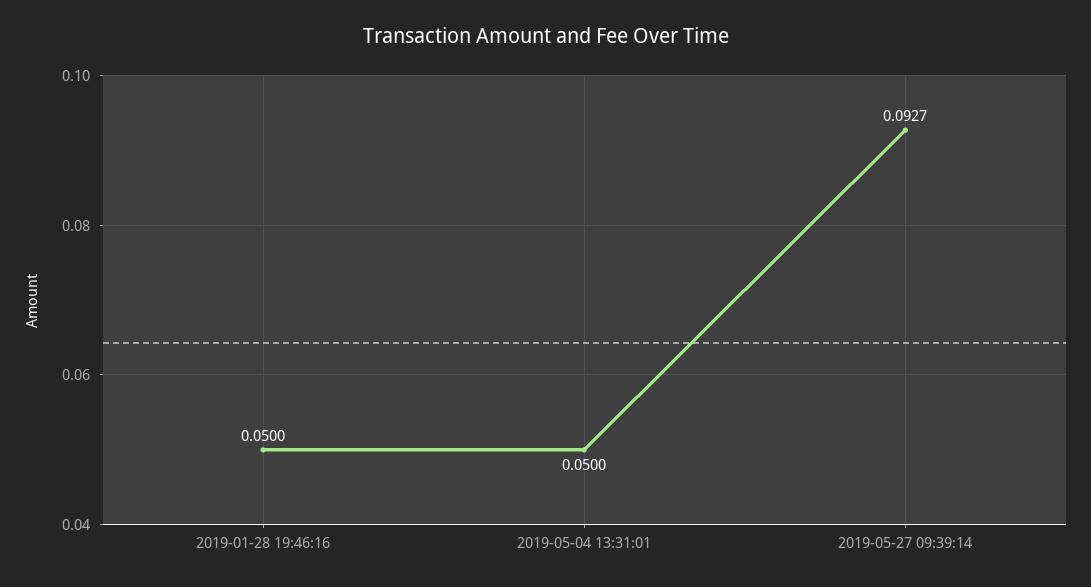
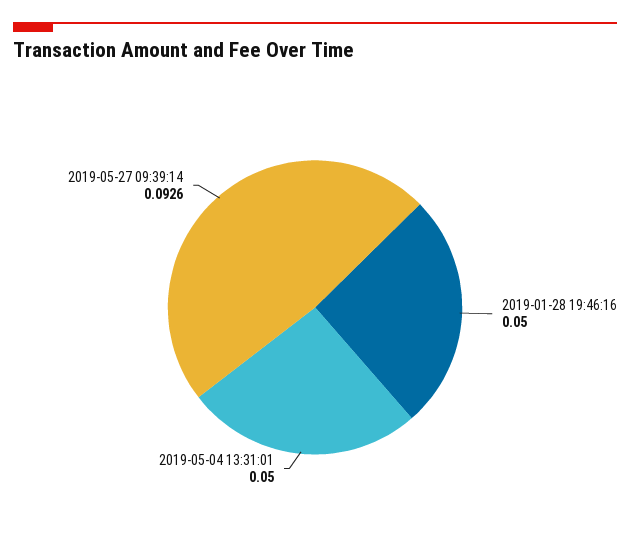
  {
    "2019-01-28 19:46:16": 0.05,
    "2019-05-04 13:31:01": 0.05,
-   "2019-05-27 09:39:14": 0.0927
+   "2019-05-27 09:39:14": 0.0926
  }

